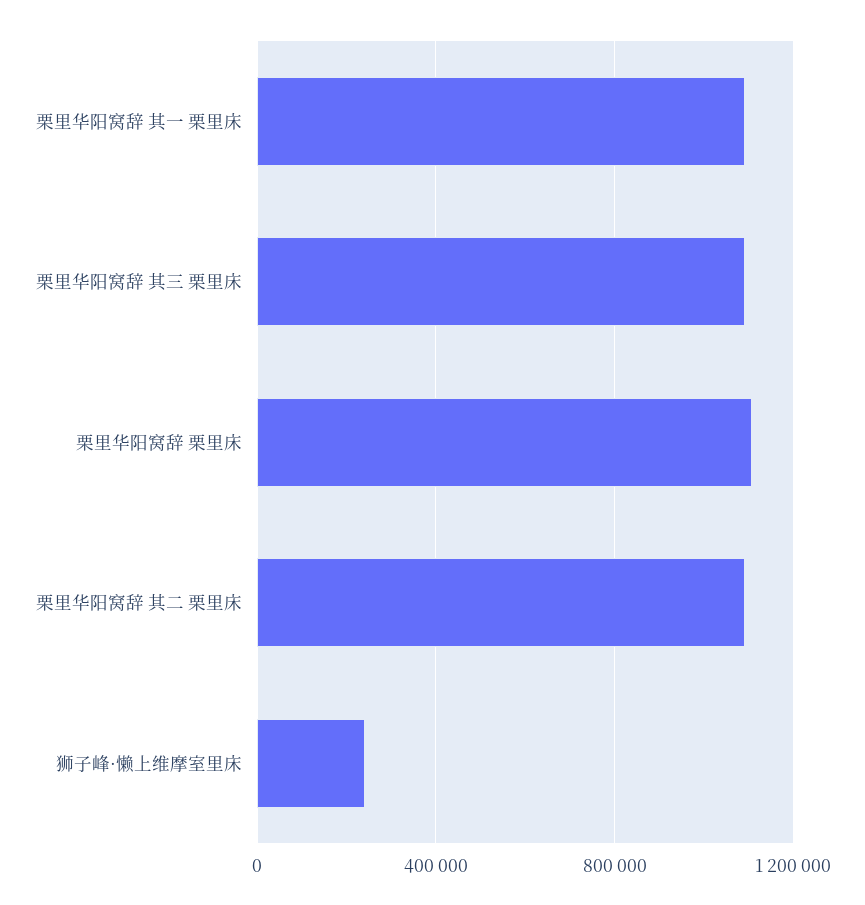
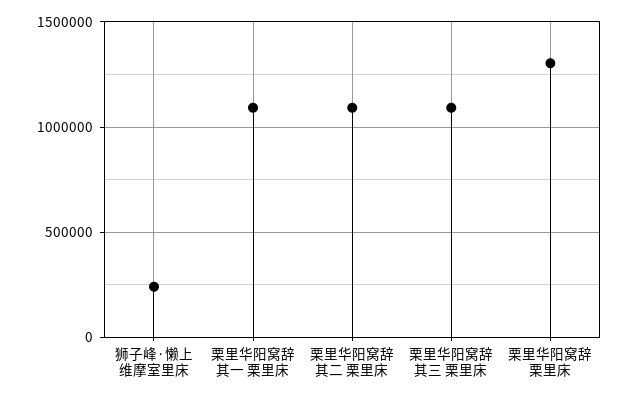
  {
    "栗里华阳窝辞 其一 栗里床": 1100000,
    "栗里华阳窝辞 其三 栗里床": 1100000,
-   "栗里华阳窝辞 栗里床": 1100000,
+   "栗里华阳窝辞 栗里床": 1300000,
    "栗里华阳窝辞 其二 栗里床": 1100000,
    "狮子峰·懒上维摩室里床": 250000
  }

